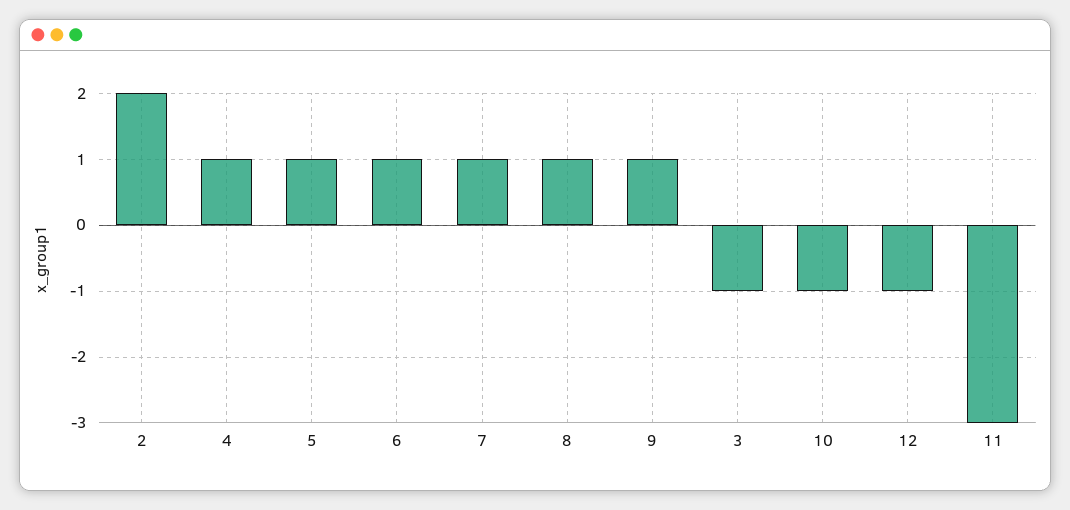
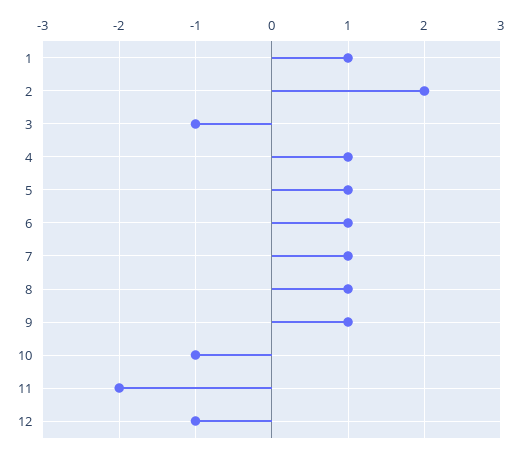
  {
    "2": 2,
    "4": 1,
    "5": 1,
    "6": 1,
    "7": 1,
    "8": 1,
    "9": 1,
    "3": -1,
    "10": -1,
    "12": -1,
-   "11": -3
+   "11": -2,
+   "1": 1
  }

